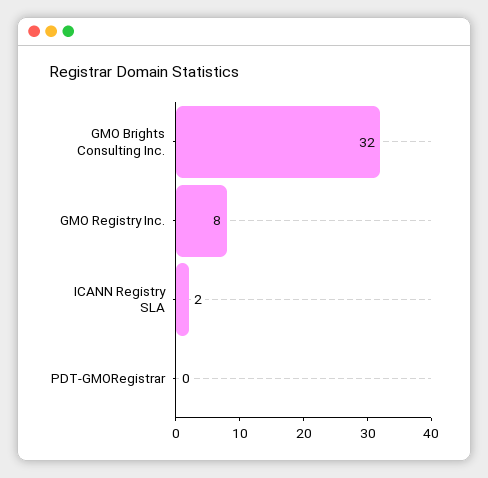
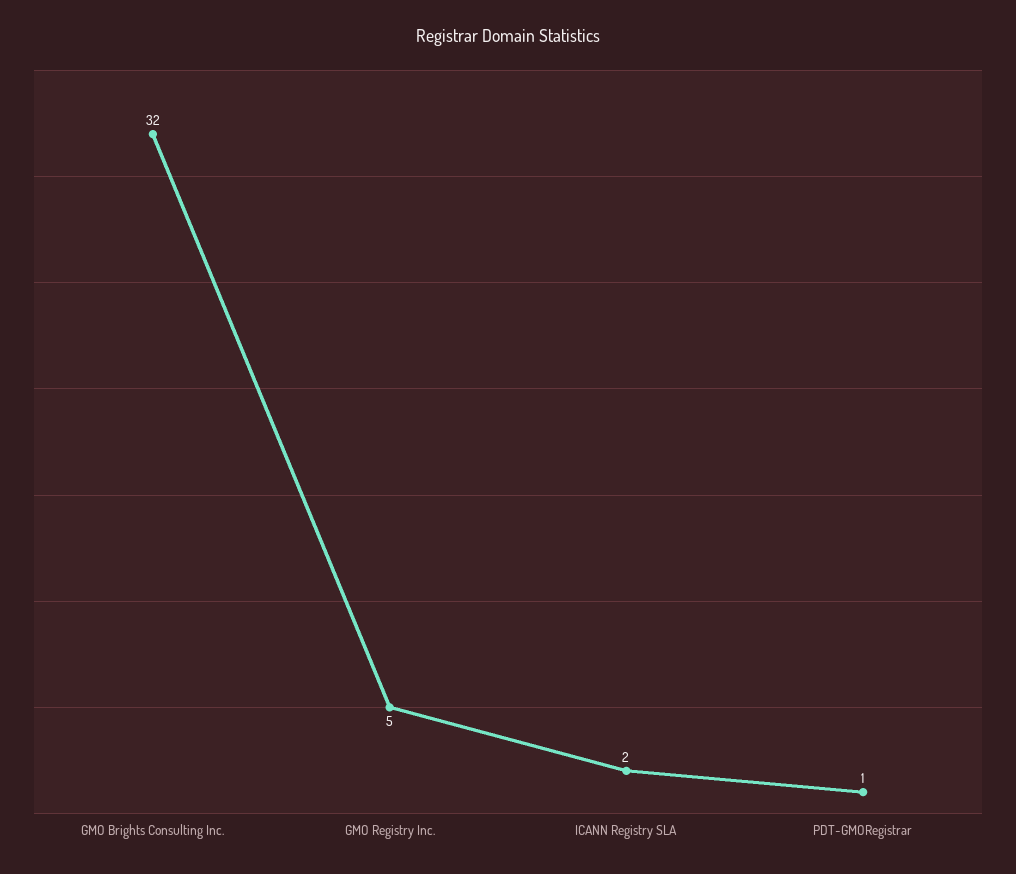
  {
    "GMO Brights Consulting Inc.": 32,
-   "GMO Registry Inc.": 8,
+   "GMO Registry Inc.": 5,
    "ICANN Registry SLA": 2,
-   "PDT-GMORegistrar": 0
+   "PDT-GMORegistrar": 1
  }

